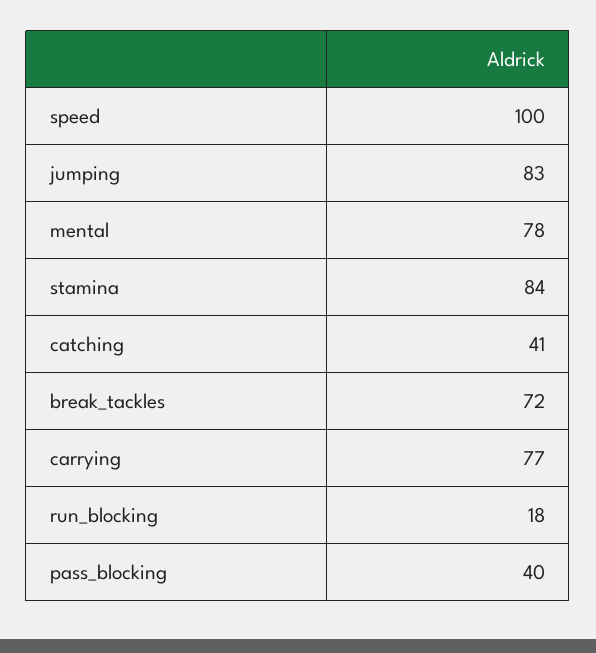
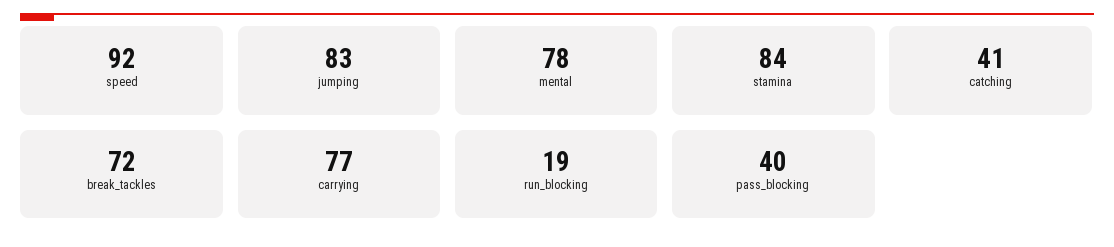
  {
-   "speed": 100,
+   "speed": 92,
    "jumping": 83,
    "mental": 78,
    "stamina": 84,
    "catching": 41,
    "break_tackles": 72,
    "carrying": 77,
-   "run_blocking": 18,
+   "run_blocking": 19,
    "pass_blocking": 40
  }

